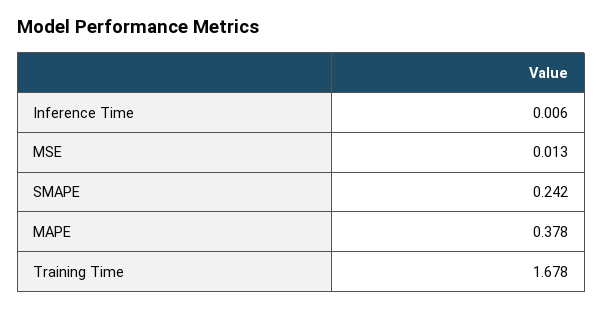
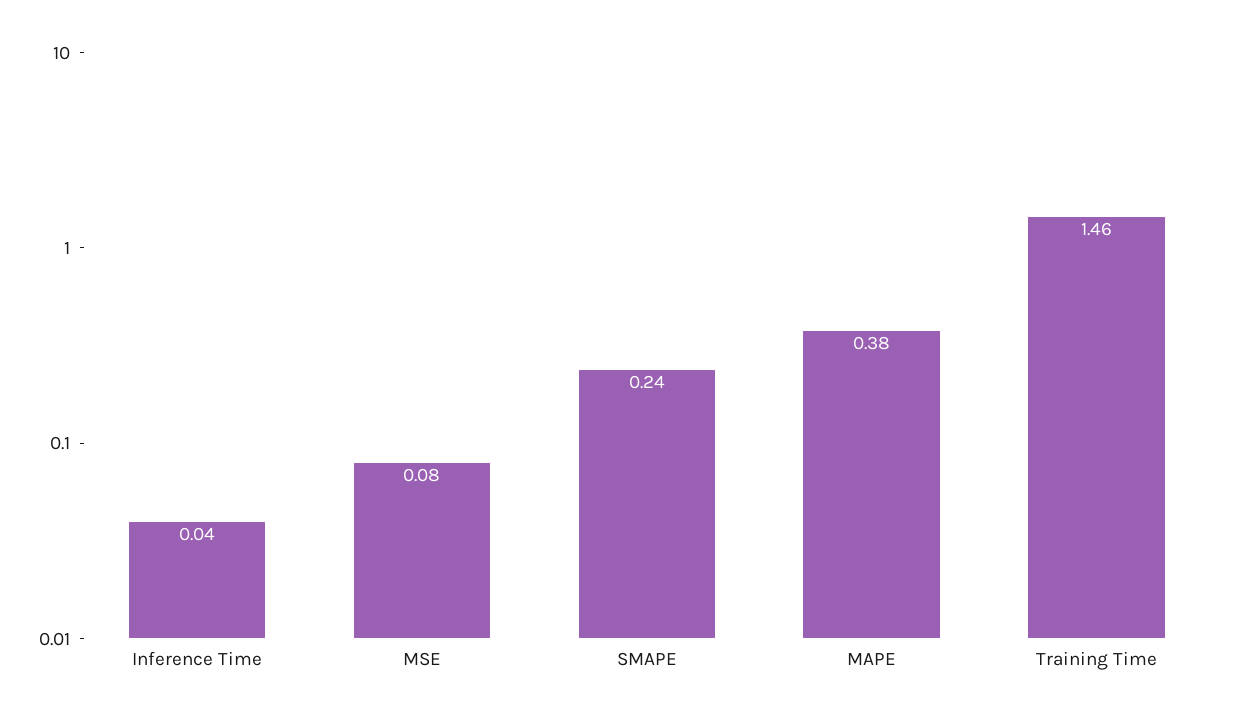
  {
-   "Inference Time": 0.006,
+   "Inference Time": 0.04,
-   "MSE": 0.013,
+   "MSE": 0.08,
    "SMAPE": 0.242,
    "MAPE": 0.378,
-   "Training Time": 1.678
+   "Training Time": 1.46
  }

